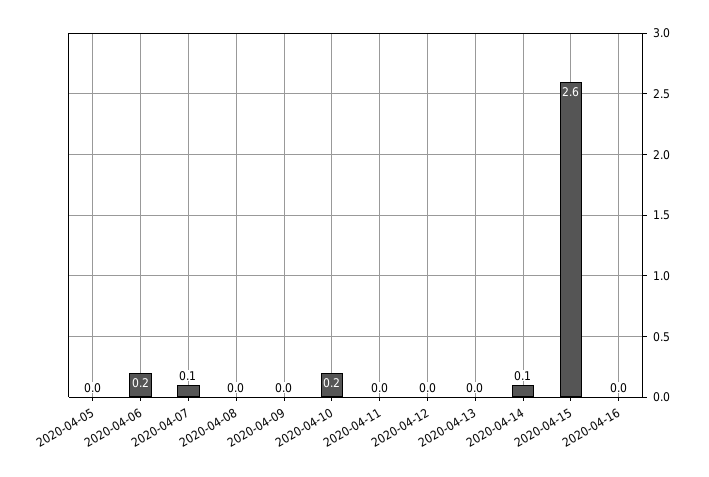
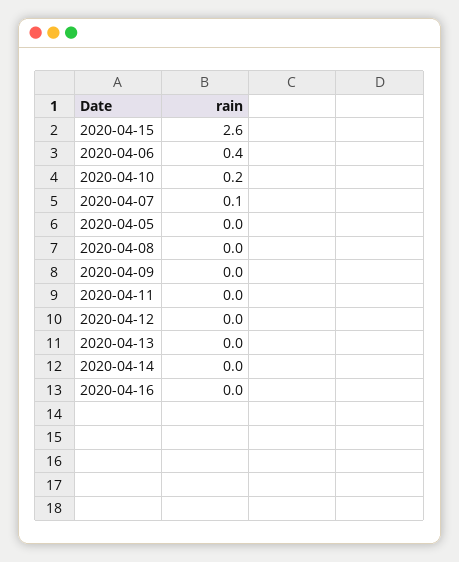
  {
    "2020-04-05": 0,
-   "2020-04-06": 0.2,
+   "2020-04-06": 0.4,
    "2020-04-07": 0.1,
    "2020-04-08": 0,
    "2020-04-09": 0,
    "2020-04-10": 0.2,
    "2020-04-11": 0,
    "2020-04-12": 0,
    "2020-04-13": 0,
-   "2020-04-14": 0.1,
+   "2020-04-14": 0,
    "2020-04-15": 2.6,
    "2020-04-16": 0
  }

